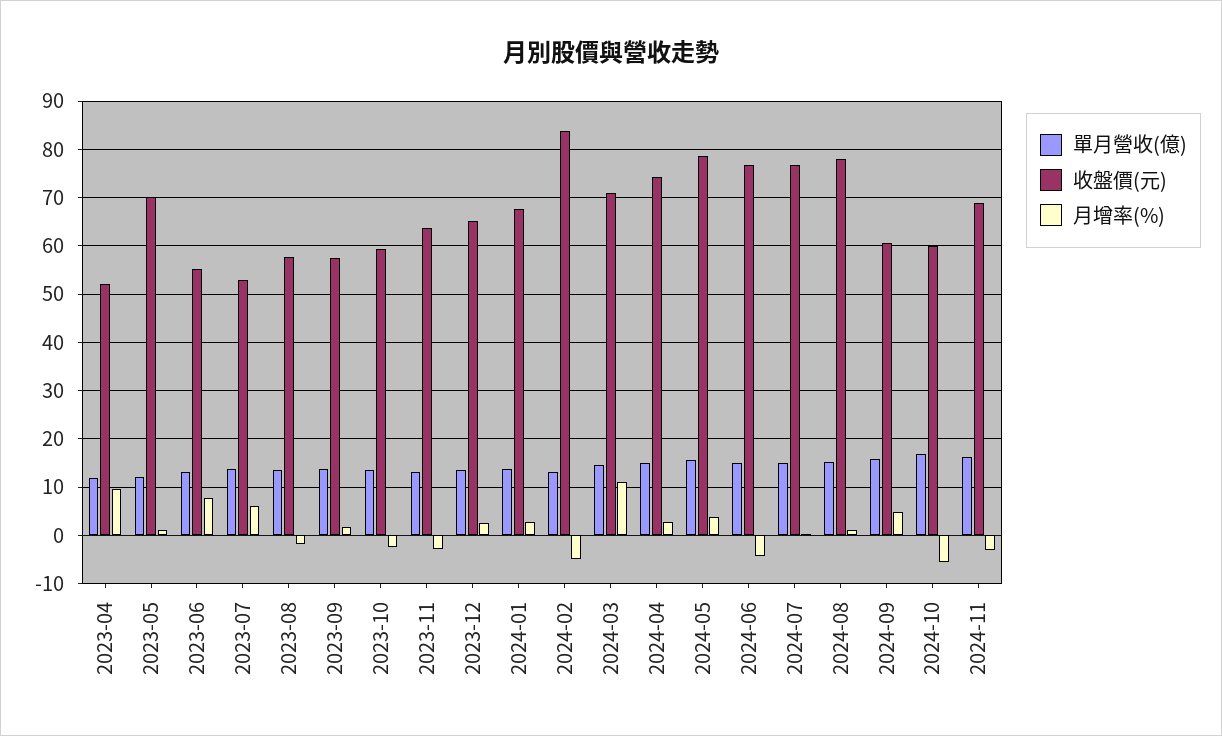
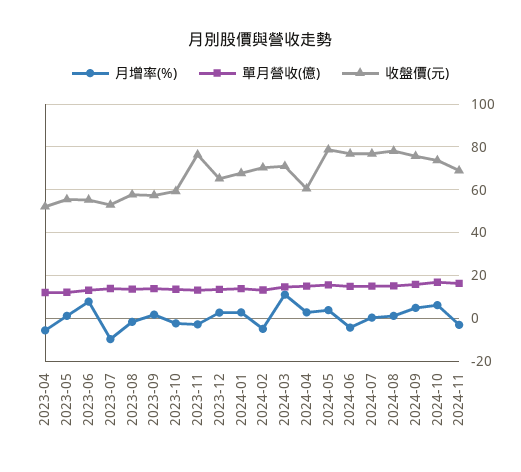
  {
    "單月營收(億)": {
      "2023-04": 12,
      "2023-05": 12,
      "2023-06": 14,
      "2023-07": 14,
      "2023-08": 14,
      "2023-09": 14,
      "2023-10": 14,
      "2023-11": 14,
      "2023-12": 14,
      "2024-01": 14,
      "2024-02": 14,
      "2024-03": 14,
      "2024-04": 16,
      "2024-05": 16,
      "2024-06": 14,
      "2024-07": 14,
      "2024-08": 16,
      "2024-09": 16,
      "2024-10": 16,
      "2024-11": 16
    },
    "收盤價(元)": {
      "2023-04": 52,
-     "2023-05": 70,
+     "2023-05": 55,
      "2023-06": 56,
      "2023-07": 52,
      "2023-08": 58,
      "2023-09": 58,
      "2023-10": 60,
-     "2023-11": 64,
+     "2023-11": 75,
      "2023-12": 66,
      "2024-01": 68,
-     "2024-02": 84,
+     "2024-02": 70,
      "2024-03": 72,
-     "2024-04": 74,
+     "2024-04": 60,
      "2024-05": 78,
      "2024-06": 76,
      "2024-07": 76,
      "2024-08": 78,
-     "2024-09": 60,
+     "2024-09": 75,
-     "2024-10": 60,
+     "2024-10": 75,
      "2024-11": 68
    },
    "月增率(%)": {
-     "2023-04": 10,
+     "2023-04": -5,
      "2023-05": 2,
      "2023-06": 8,
-     "2023-07": 6,
+     "2023-07": -10,
      "2023-08": -2,
      "2023-09": 2,
      "2023-10": -2,
      "2023-11": -2,
      "2023-12": 2,
      "2024-01": 2,
      "2024-02": -4,
      "2024-03": 12,
      "2024-04": 2,
      "2024-05": 4,
      "2024-06": -4,
      "2024-07": 0,
      "2024-08": 2,
      "2024-09": 4,
-     "2024-10": -6,
+     "2024-10": 5,
      "2024-11": -4
    }
  }

